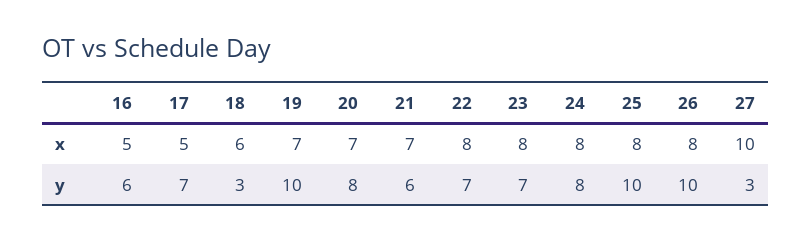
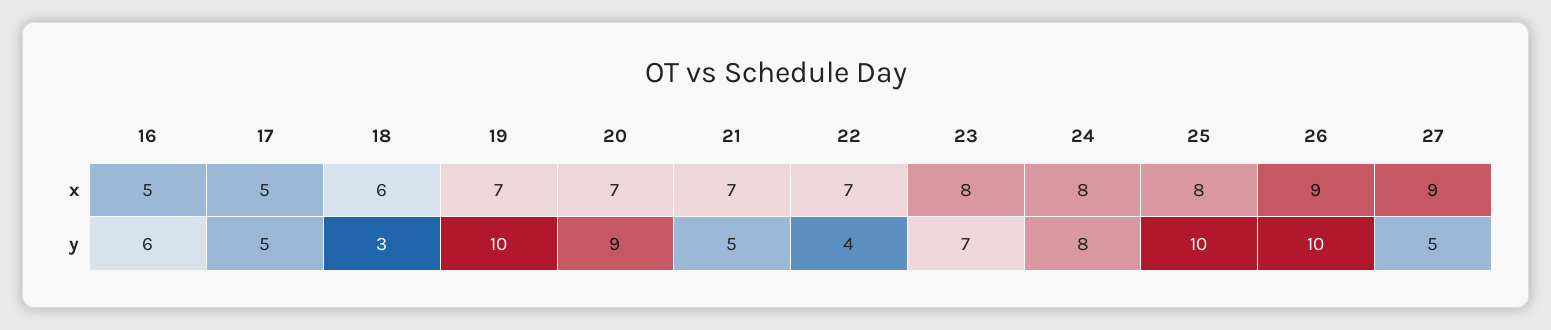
  {
    "16": {
      "x": 5,
      "y": 6
    },
    "17": {
      "x": 5,
-     "y": 7
+     "y": 5
    },
    "18": {
      "x": 6,
      "y": 3
    },
    "19": {
      "x": 7,
      "y": 10
    },
    "20": {
      "x": 7,
-     "y": 8
+     "y": 9
    },
    "21": {
      "x": 7,
-     "y": 6
+     "y": 5
    },
    "22": {
-     "x": 8,
+     "x": 7,
-     "y": 7
+     "y": 4
    },
    "23": {
      "x": 8,
      "y": 7
    },
    "24": {
      "x": 8,
      "y": 8
    },
    "25": {
      "x": 8,
      "y": 10
    },
    "26": {
-     "x": 8,
+     "x": 9,
      "y": 10
    },
    "27": {
-     "x": 10,
+     "x": 9,
-     "y": 3
+     "y": 5
    }
  }

